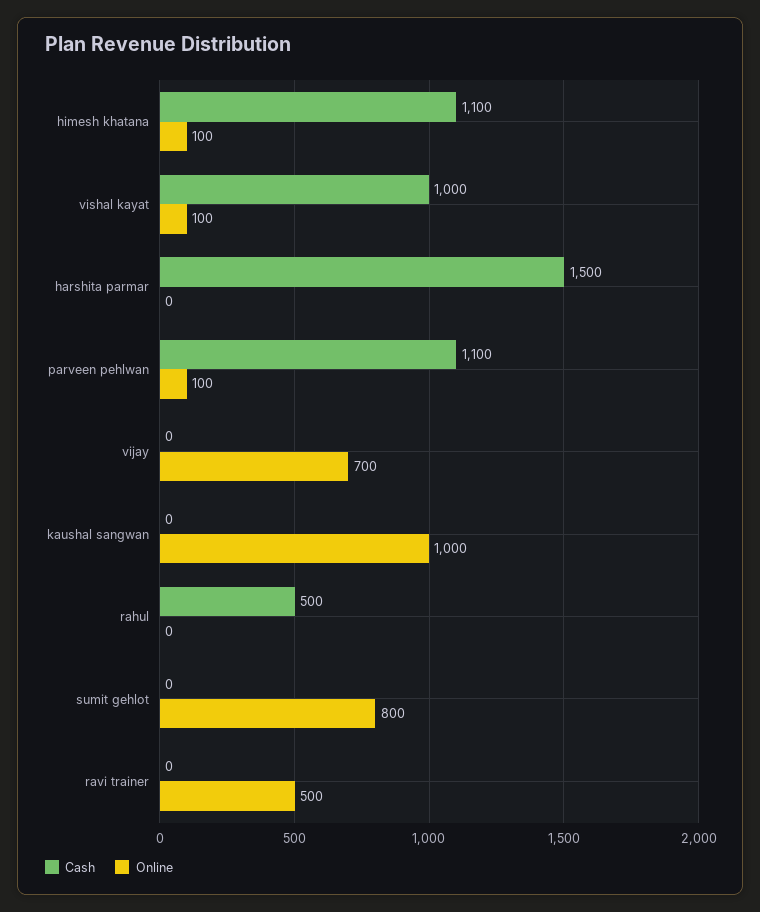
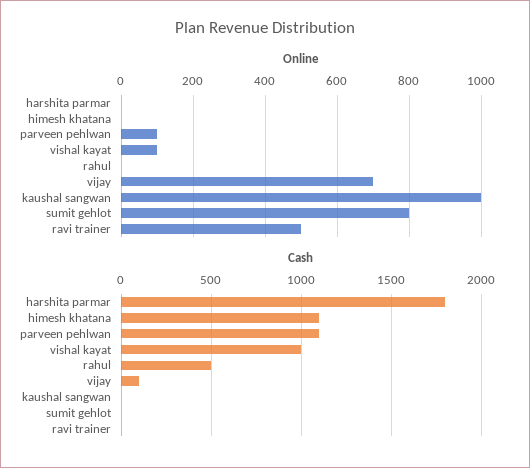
  {
    "Cash": {
      "himesh khatana": 1100,
      "vishal kayat": 1000,
-     "harshita parmar": 1500,
+     "harshita parmar": 1800,
      "parveen pehlwan": 1100,
-     "vijay": 0,
+     "vijay": 100,
      "kaushal sangwan": 0,
      "rahul": 500,
      "sumit gehlot": 0,
      "ravi trainer": 0
    },
    "Online": {
-     "himesh khatana": 100,
+     "himesh khatana": 0,
      "vishal kayat": 100,
      "harshita parmar": 0,
      "parveen pehlwan": 100,
      "vijay": 700,
      "kaushal sangwan": 1000,
      "rahul": 0,
      "sumit gehlot": 800,
      "ravi trainer": 500
    }
  }

